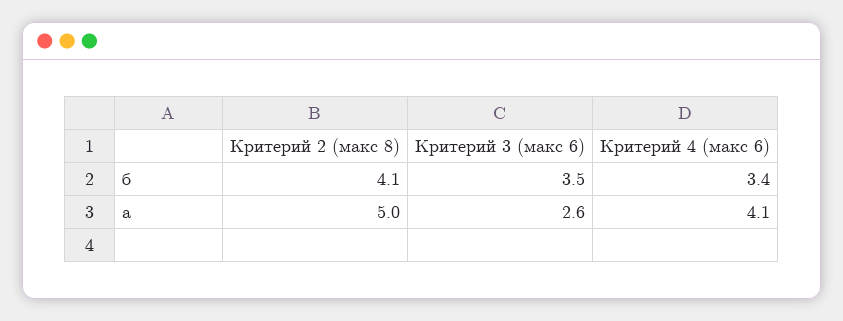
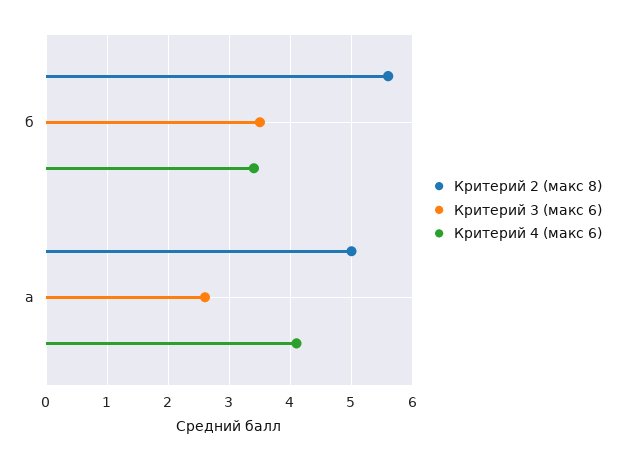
  {
    "Критерий 2 (макс 8)": {
-     "б": 4.1,
+     "б": 5.6,
      "а": 5
    },
    "Критерий 3 (макс 6)": {
      "б": 3.5,
      "а": 2.6
    },
    "Критерий 4 (макс 6)": {
      "б": 3.4,
      "а": 4.1
    }
  }

